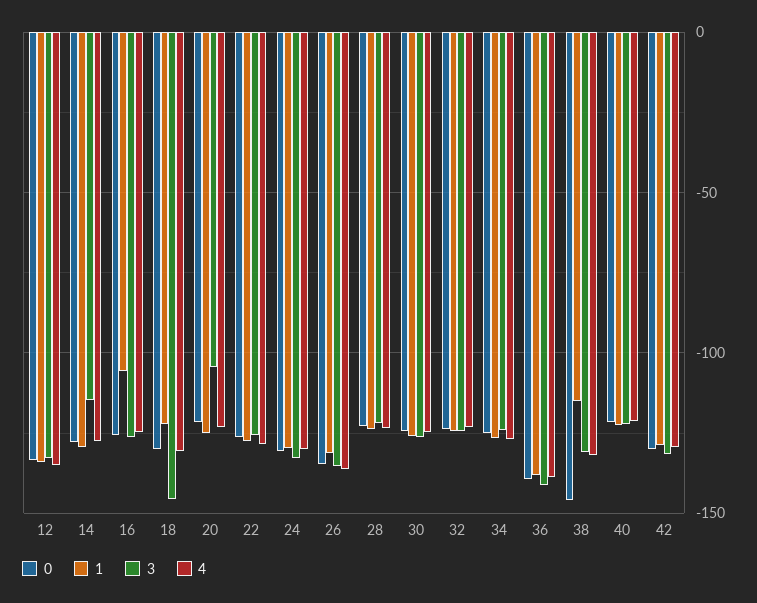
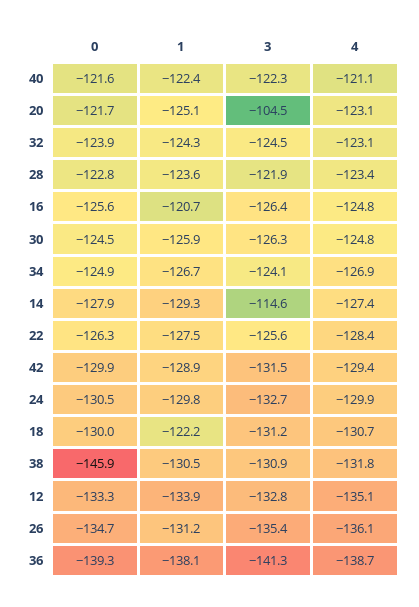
  {
    "0": {
      "12": -133.3,
      "14": -127.9,
      "16": -125.6,
      "18": -130,
      "20": -121.7,
      "22": -126.3,
      "24": -130.5,
      "26": -134.7,
      "28": -122.8,
      "30": -124.5,
      "32": -123.9,
      "34": -124.9,
      "36": -139.3,
      "38": -145.9,
      "40": -121.6,
      "42": -129.9
    },
    "1": {
      "12": -133.9,
      "14": -129.3,
-     "16": -105,
+     "16": -120.7,
      "18": -122.2,
      "20": -125.1,
      "22": -127.5,
      "24": -129.8,
      "26": -131.2,
      "28": -123.6,
      "30": -125.9,
      "32": -124.3,
      "34": -126.7,
      "36": -138.1,
-     "38": -115,
+     "38": -130.5,
      "40": -122.4,
      "42": -128.9
    },
    "3": {
      "12": -132.8,
      "14": -114.6,
      "16": -126.4,
-     "18": -145,
+     "18": -131.2,
      "20": -104.5,
      "22": -125.6,
      "24": -132.7,
      "26": -135.4,
      "28": -121.9,
      "30": -126.3,
      "32": -124.5,
      "34": -124.1,
      "36": -141.3,
      "38": -130.9,
      "40": -122.3,
      "42": -131.5
    },
    "4": {
      "12": -135.1,
      "14": -127.4,
      "16": -124.8,
      "18": -130.7,
      "20": -123.1,
      "22": -128.4,
      "24": -129.9,
      "26": -136.1,
      "28": -123.4,
      "30": -124.8,
      "32": -123.1,
      "34": -126.9,
      "36": -138.7,
      "38": -131.8,
      "40": -121.1,
      "42": -129.4
    }
  }

